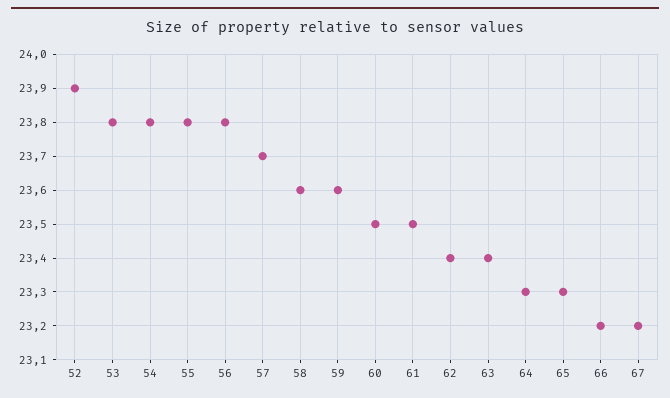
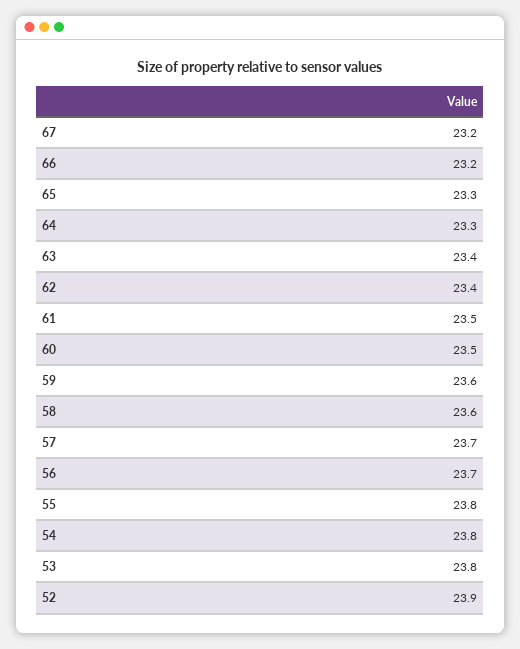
  {
    "52": 23.9,
    "53": 23.8,
    "54": 23.8,
    "55": 23.8,
-   "56": 23.8,
+   "56": 23.7,
    "57": 23.7,
    "58": 23.6,
    "59": 23.6,
    "60": 23.5,
    "61": 23.5,
    "62": 23.4,
    "63": 23.4,
    "64": 23.3,
    "65": 23.3,
    "66": 23.2,
    "67": 23.2
  }

